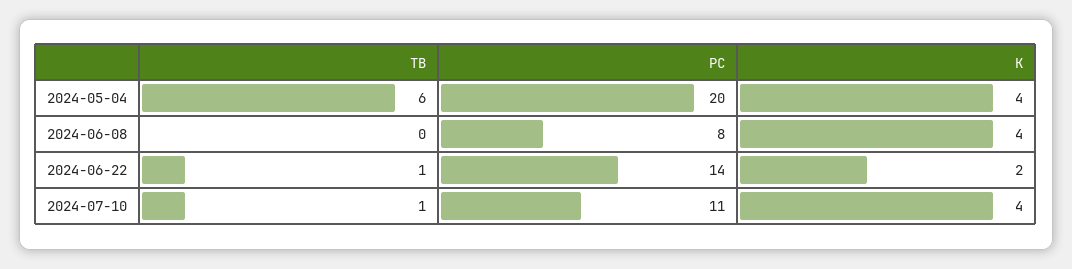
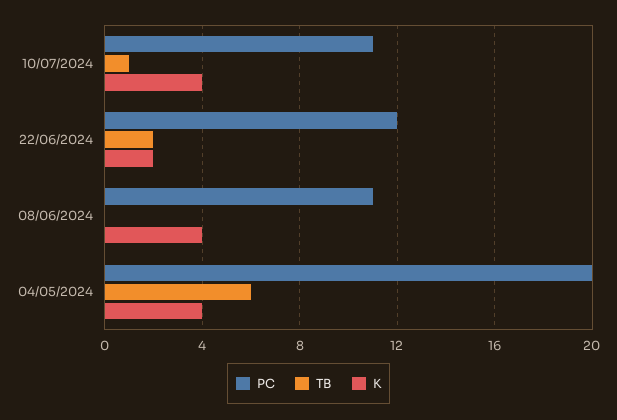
  {
    "TB": {
      "2024-05-04": 6,
      "2024-06-08": 0,
-     "2024-06-22": 1,
+     "2024-06-22": 2,
      "2024-07-10": 1
    },
    "PC": {
      "2024-05-04": 20,
-     "2024-06-08": 8,
+     "2024-06-08": 11,
-     "2024-06-22": 14,
+     "2024-06-22": 12,
      "2024-07-10": 11
    },
    "K": {
      "2024-05-04": 4,
      "2024-06-08": 4,
      "2024-06-22": 2,
      "2024-07-10": 4
    }
  }

